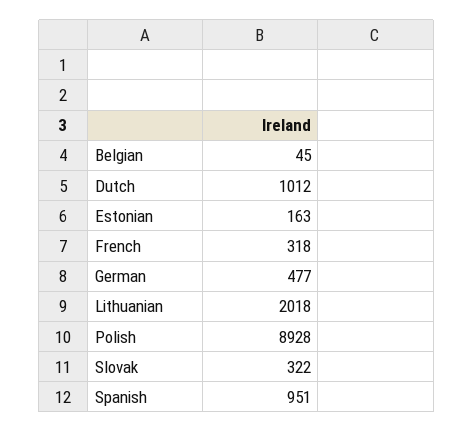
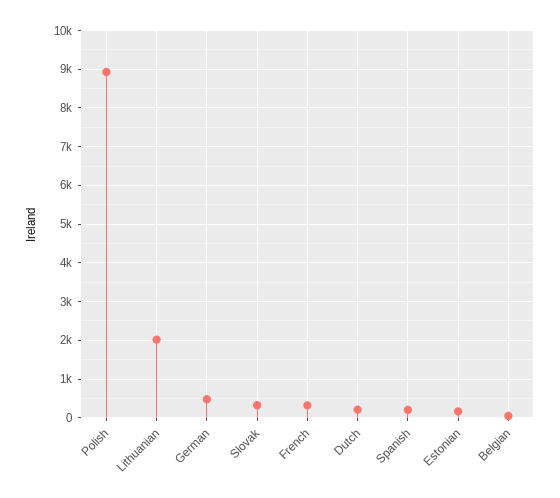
  {
    "Belgian": 45,
-   "Dutch": 1012,
+   "Dutch": 200,
    "Estonian": 163,
    "French": 318,
    "German": 477,
    "Lithuanian": 2018,
    "Polish": 8928,
    "Slovak": 322,
-   "Spanish": 951
+   "Spanish": 200
  }

